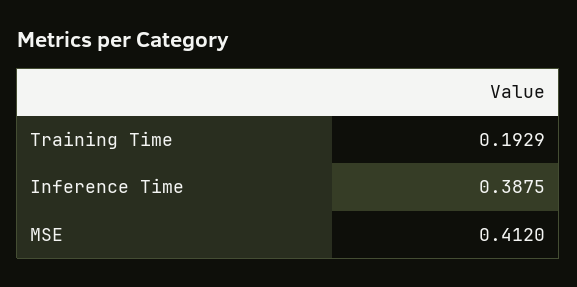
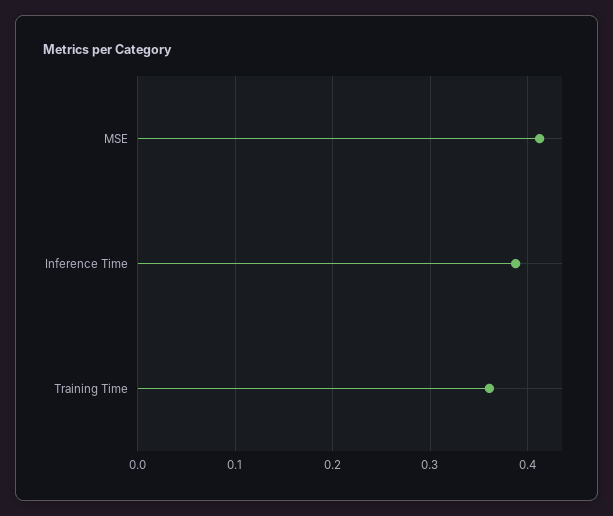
  {
-   "Training Time": 0.1929,
+   "Training Time": 0.36,
    "Inference Time": 0.3875,
    "MSE": 0.412
  }

